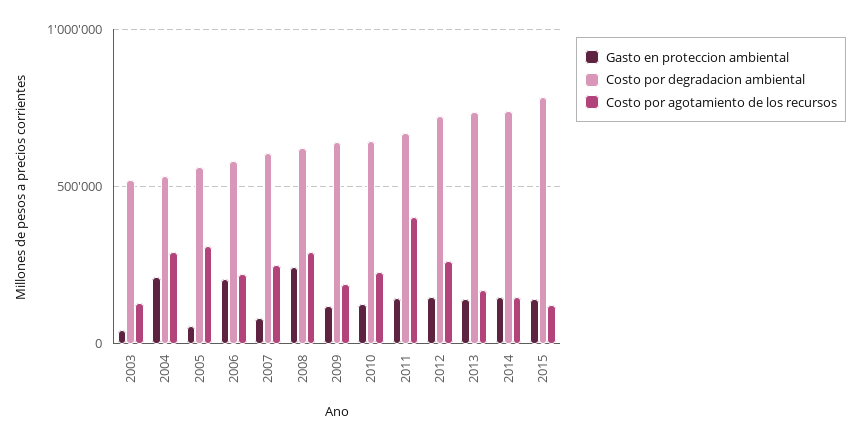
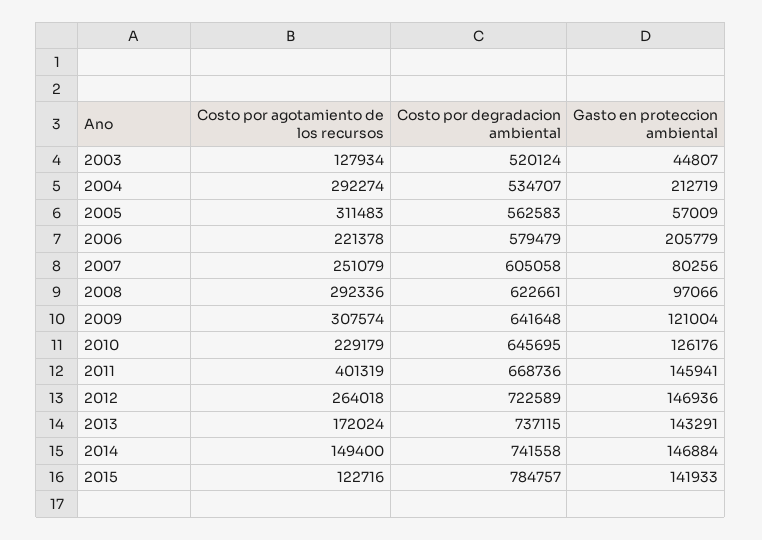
  {
    "Gasto en proteccion ambiental": {
      "2003": 44807,
      "2004": 212719,
      "2005": 57009,
      "2006": 205779,
      "2007": 80256,
-     "2008": 250000,
+     "2008": 97066,
      "2009": 121004,
      "2010": 126176,
      "2011": 145941,
      "2012": 146936,
      "2013": 143291,
      "2014": 146884,
      "2015": 141933
    },
    "Costo por degradacion ambiental": {
      "2003": 520124,
      "2004": 534707,
      "2005": 562583,
      "2006": 579479,
      "2007": 605058,
      "2008": 622661,
      "2009": 641648,
      "2010": 645695,
      "2011": 668736,
      "2012": 722589,
      "2013": 737115,
      "2014": 741558,
      "2015": 784757
    },
    "Costo por agotamiento de los recursos": {
      "2003": 127934,
      "2004": 292274,
      "2005": 311483,
      "2006": 221378,
      "2007": 251079,
      "2008": 292336,
-     "2009": 200000,
+     "2009": 307574,
      "2010": 229179,
      "2011": 401319,
      "2012": 264018,
      "2013": 172024,
      "2014": 149400,
      "2015": 122716
    }
  }

